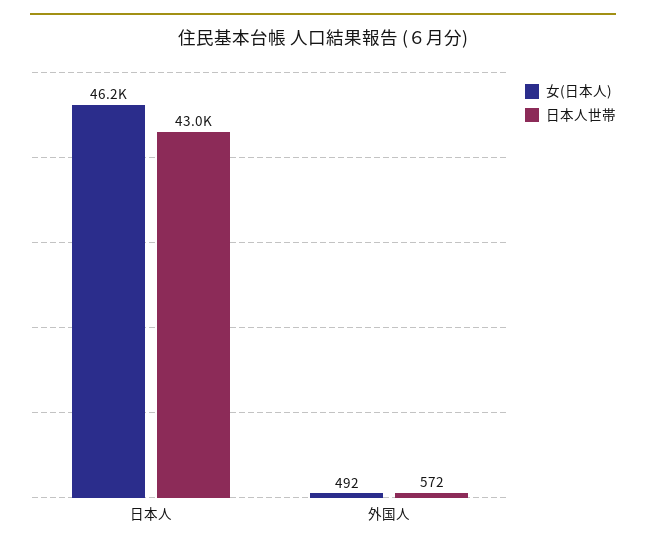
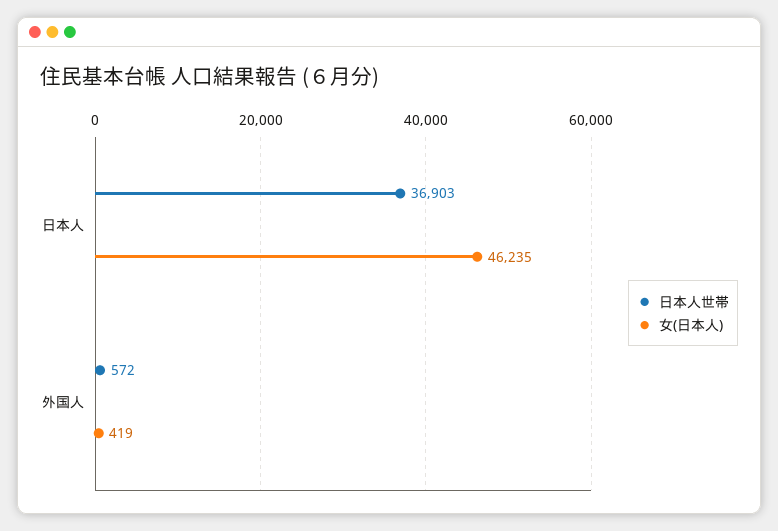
  {
    "女(日本人)": {
      "日本人": 46235,
-     "外国人": 492
+     "外国人": 419
    },
    "日本人世帯": {
-     "日本人": 43000,
+     "日本人": 36903,
      "外国人": 572
    }
  }

